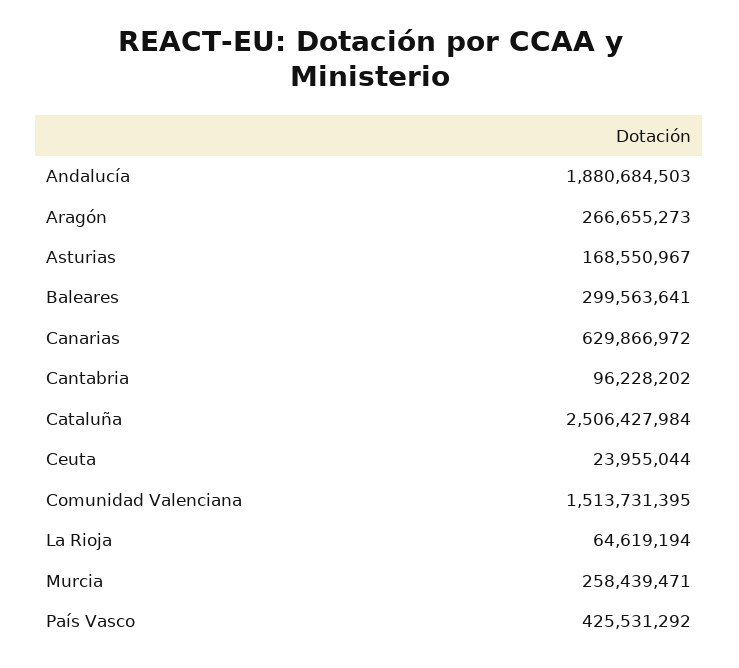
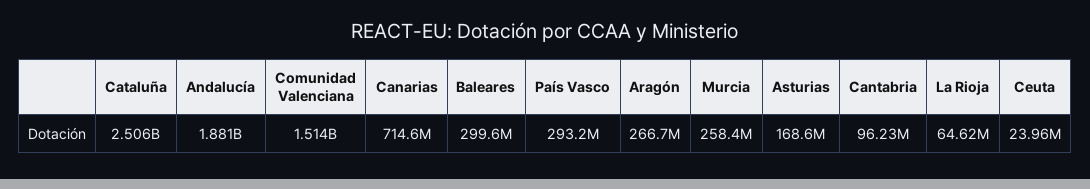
  {
    "Andalucía": 1880684503,
    "Aragón": 266655273,
    "Asturias": 168550967,
    "Baleares": 299563641,
-   "Canarias": 629866972,
+   "Canarias": 714600000,
    "Cantabria": 96228202,
    "Cataluña": 2506427984,
    "Ceuta": 23955044,
    "Comunidad Valenciana": 1513731395,
    "La Rioja": 64619194,
    "Murcia": 258439471,
-   "País Vasco": 425531292
+   "País Vasco": 293200000
  }

